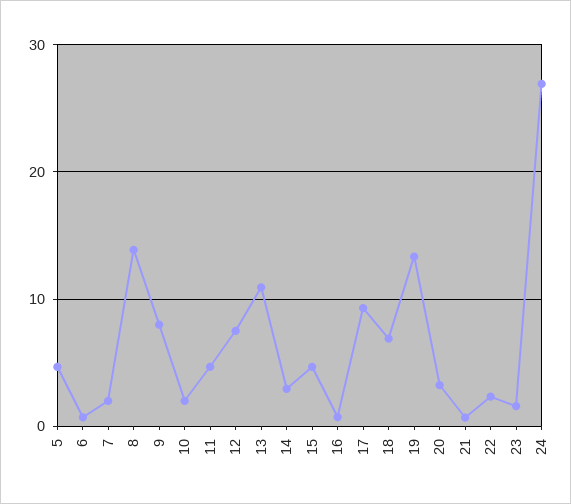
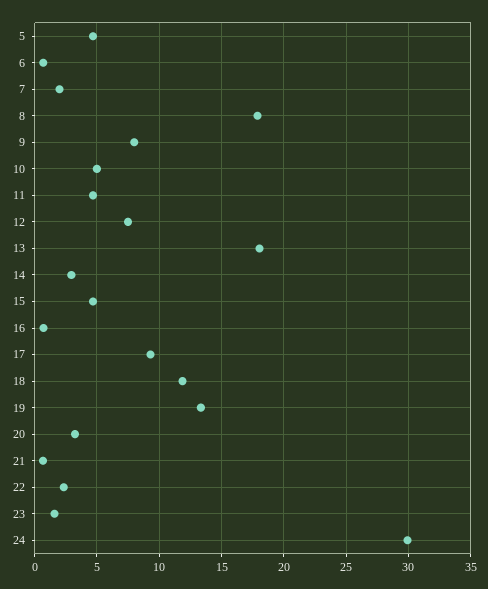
  {
    "5": 4.5,
    "6": 0.5,
    "7": 2,
-   "8": 14,
+   "8": 18,
    "9": 8,
-   "10": 2,
+   "10": 5,
    "11": 4.5,
    "12": 7.5,
-   "13": 11,
+   "13": 18,
    "14": 3,
    "15": 4.5,
    "16": 0.5,
    "17": 9.5,
-   "18": 7,
+   "18": 12,
    "19": 13.5,
    "20": 3,
    "21": 0.5,
    "22": 2.5,
    "23": 1.5,
-   "24": 27
+   "24": 30
  }

